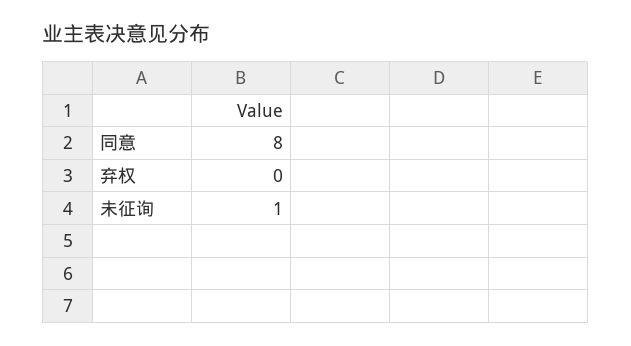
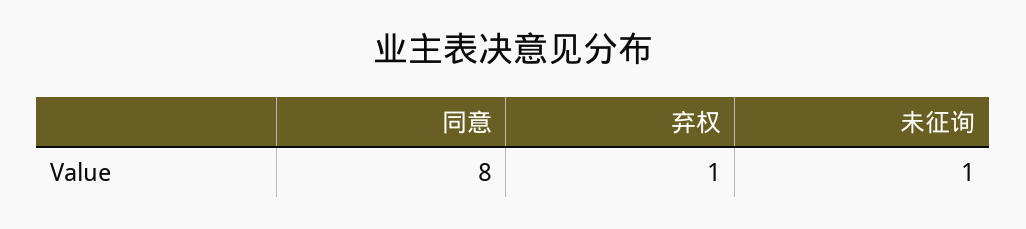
  {
    "同意": 8,
-   "弃权": 0,
+   "弃权": 1,
    "未征询": 1
  }

